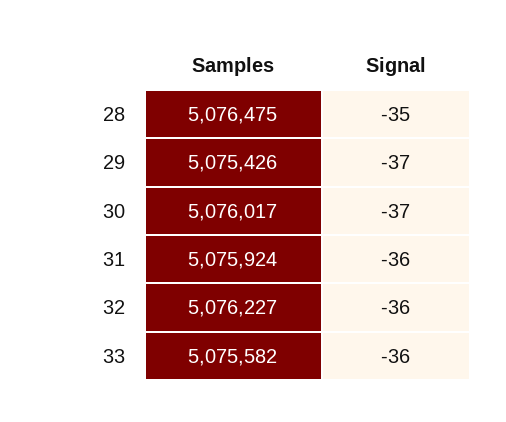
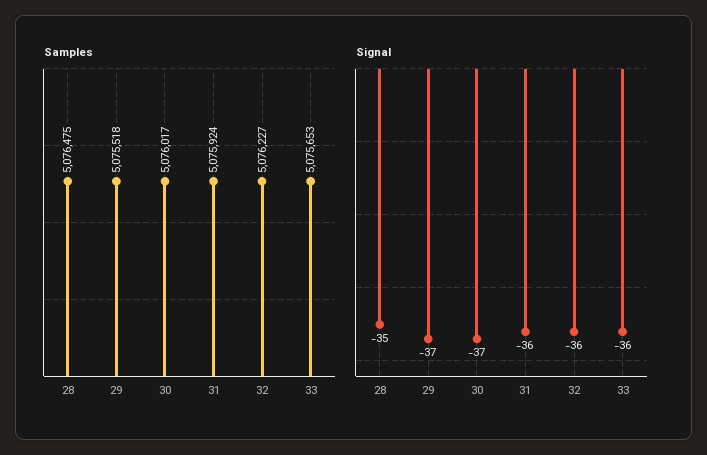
  {
    "Samples": {
      "28": 5076475,
-     "29": 5075426,
+     "29": 5075518,
      "30": 5076017,
      "31": 5075924,
      "32": 5076227,
-     "33": 5075582
+     "33": 5075653
    },
    "Signal": {
      "28": -35,
      "29": -37,
      "30": -37,
      "31": -36,
      "32": -36,
      "33": -36
    }
  }

